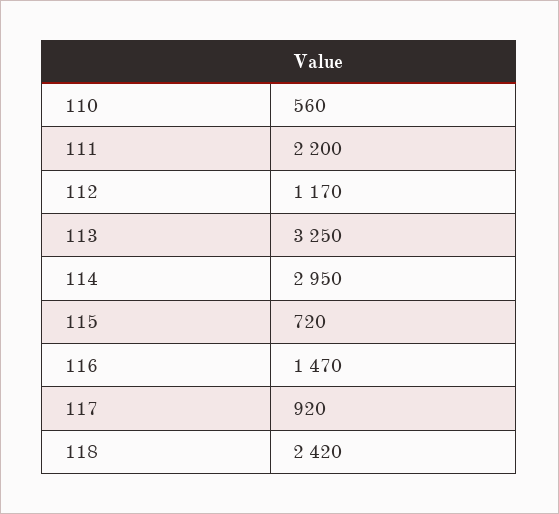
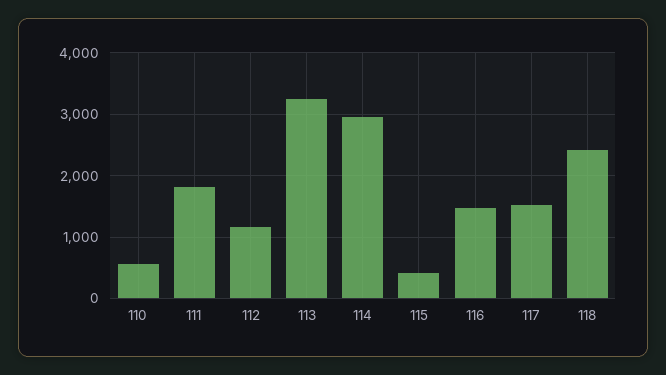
  {
    "110": 560,
-   "111": 2200,
+   "111": 1800,
    "112": 1170,
    "113": 3250,
    "114": 2950,
-   "115": 720,
+   "115": 400,
    "116": 1470,
-   "117": 920,
+   "117": 1500,
    "118": 2420
  }

